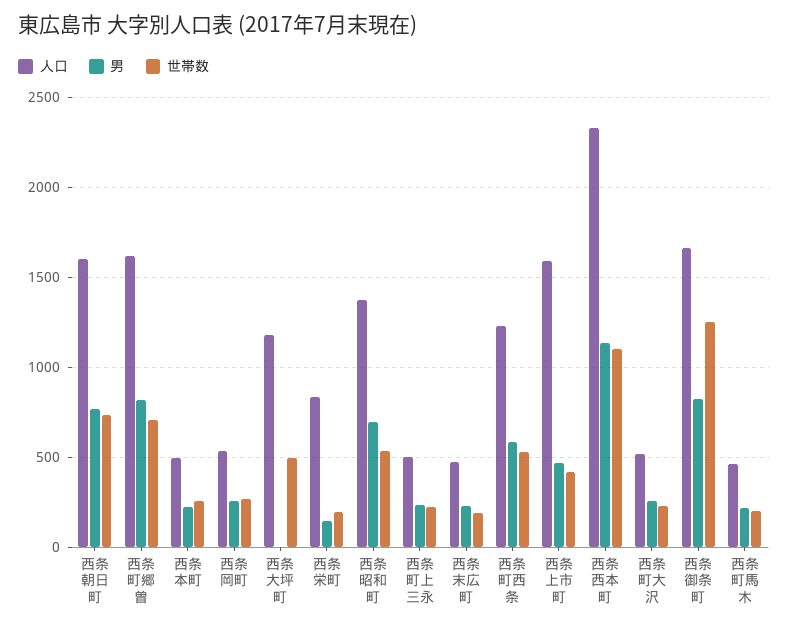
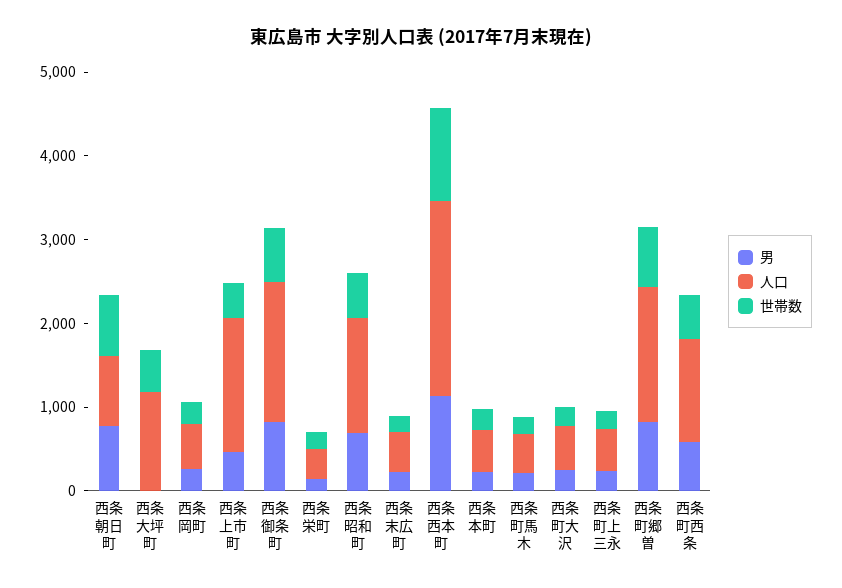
  {
    "人口": {
-     "西条朝日町": 1600,
+     "西条朝日町": 800,
      "西条町郷曽": 1600,
      "西条本町": 500,
      "西条岡町": 550,
      "西条大坪町": 1200,
-     "西条栄町": 850,
+     "西条栄町": 400,
      "西条昭和町": 1350,
      "西条町上三永": 500,
      "西条末広町": 450,
      "西条町西条": 1250,
      "西条上市町": 1600,
      "西条西本町": 2350,
      "西条町大沢": 500,
      "西条御条町": 1650,
      "西条町馬木": 450
    },
    "男": {
      "西条朝日町": 750,
      "西条町郷曽": 800,
      "西条本町": 250,
      "西条岡町": 250,
      "西条大坪町": 0,
      "西条栄町": 150,
      "西条昭和町": 700,
      "西条町上三永": 250,
      "西条末広町": 250,
      "西条町西条": 600,
      "西条上市町": 450,
      "西条西本町": 1150,
      "西条町大沢": 250,
      "西条御条町": 850,
      "西条町馬木": 200
    },
    "世帯数": {
      "西条朝日町": 750,
      "西条町郷曽": 700,
      "西条本町": 250,
      "西条岡町": 250,
      "西条大坪町": 500,
      "西条栄町": 200,
      "西条昭和町": 550,
      "西条町上三永": 200,
      "西条末広町": 200,
      "西条町西条": 550,
      "西条上市町": 400,
      "西条西本町": 1100,
      "西条町大沢": 250,
-     "西条御条町": 1250,
+     "西条御条町": 600,
      "西条町馬木": 200
    }
  }

